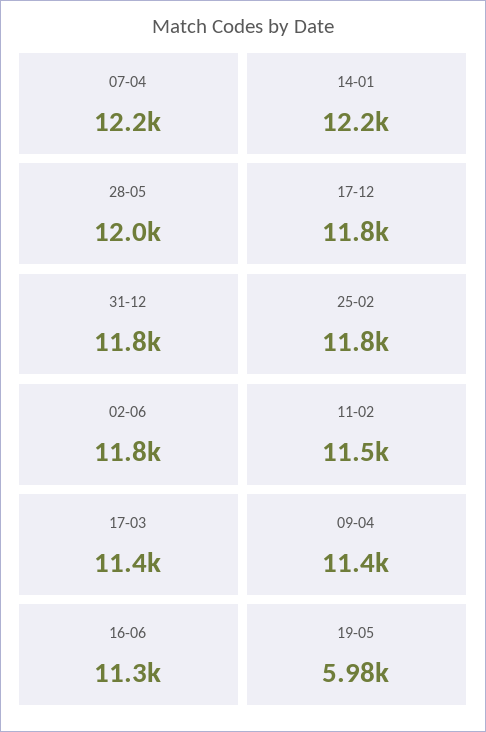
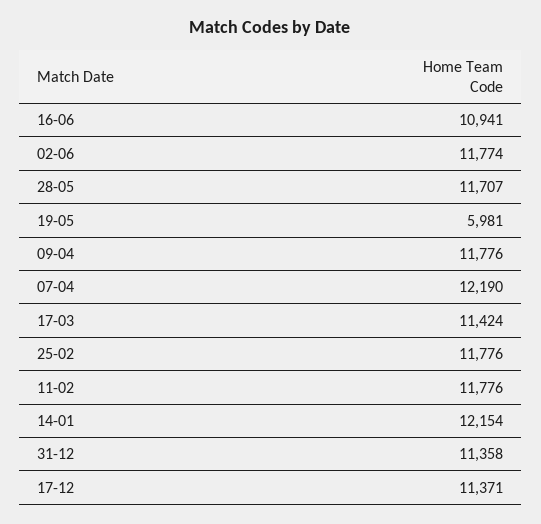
  {
    "07-04": 12190,
    "14-01": 12154,
-   "28-05": 12000,
+   "28-05": 11707,
-   "17-12": 11800,
+   "17-12": 11371,
-   "31-12": 11800,
+   "31-12": 11358,
    "25-02": 11776,
    "02-06": 11774,
-   "11-02": 11500,
+   "11-02": 11776,
    "17-03": 11424,
-   "09-04": 11400,
+   "09-04": 11776,
-   "16-06": 11300,
+   "16-06": 10941,
    "19-05": 5981
  }

